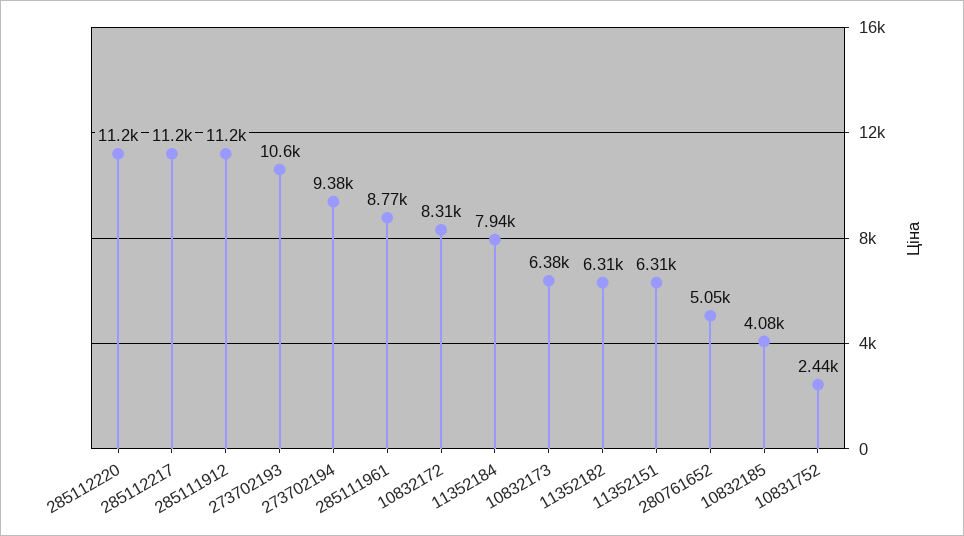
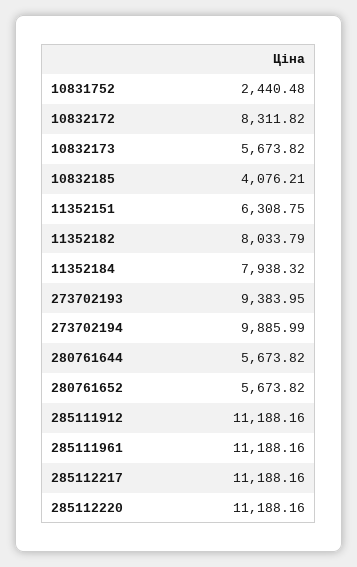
  {
    "285112220": 11188.16,
    "285112217": 11188.16,
    "285111912": 11188.16,
-   "273702193": 10600,
+   "273702193": 9383.95,
-   "273702194": 9380,
+   "273702194": 9885.99,
-   "285111961": 8770,
+   "285111961": 11188.16,
    "10832172": 8311.82,
    "11352184": 7938.32,
-   "10832173": 6380,
+   "10832173": 5673.82,
-   "11352182": 6310,
+   "11352182": 8033.79,
    "11352151": 6308.75,
-   "280761652": 5050,
+   "280761652": 5673.82,
    "10832185": 4076.21,
-   "10831752": 2440.48
+   "10831752": 2440.48,
+   "280761644": 5673.82
  }

